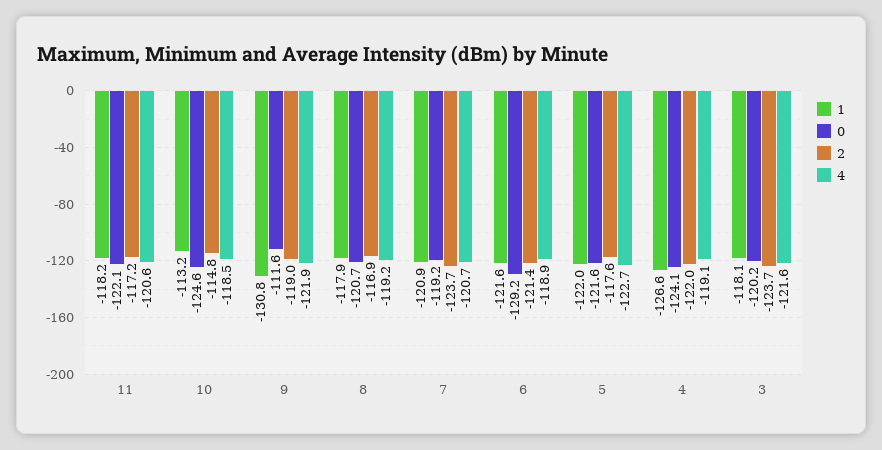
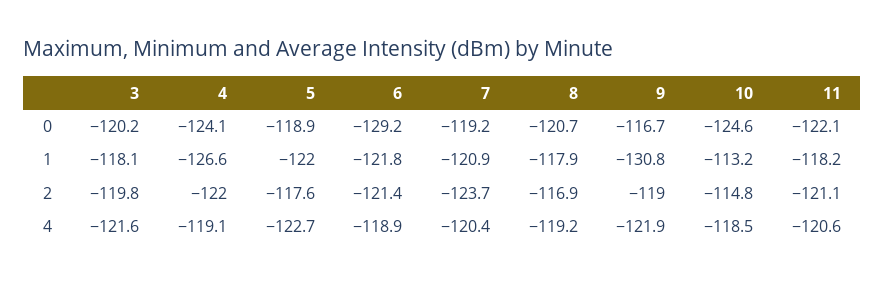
  {
    "1": {
      "11": -118.2,
      "10": -113.2,
      "9": -130.8,
      "8": -117.9,
      "7": -120.9,
-     "6": -121.6,
+     "6": -121.8,
      "5": -122,
      "4": -126.6,
      "3": -118.1
    },
    "0": {
      "11": -122.1,
      "10": -124.6,
-     "9": -111.6,
+     "9": -116.7,
      "8": -120.7,
      "7": -119.2,
      "6": -129.2,
-     "5": -121.6,
+     "5": -118.9,
      "4": -124.1,
      "3": -120.2
    },
    "2": {
-     "11": -117.2,
+     "11": -121.1,
      "10": -114.8,
      "9": -119,
      "8": -116.9,
      "7": -123.7,
      "6": -121.4,
      "5": -117.6,
      "4": -122,
-     "3": -123.7
+     "3": -119.8
    },
    "4": {
      "11": -120.6,
      "10": -118.5,
      "9": -121.9,
      "8": -119.2,
-     "7": -120.7,
+     "7": -120.4,
      "6": -118.9,
      "5": -122.7,
      "4": -119.1,
      "3": -121.6
    }
  }

